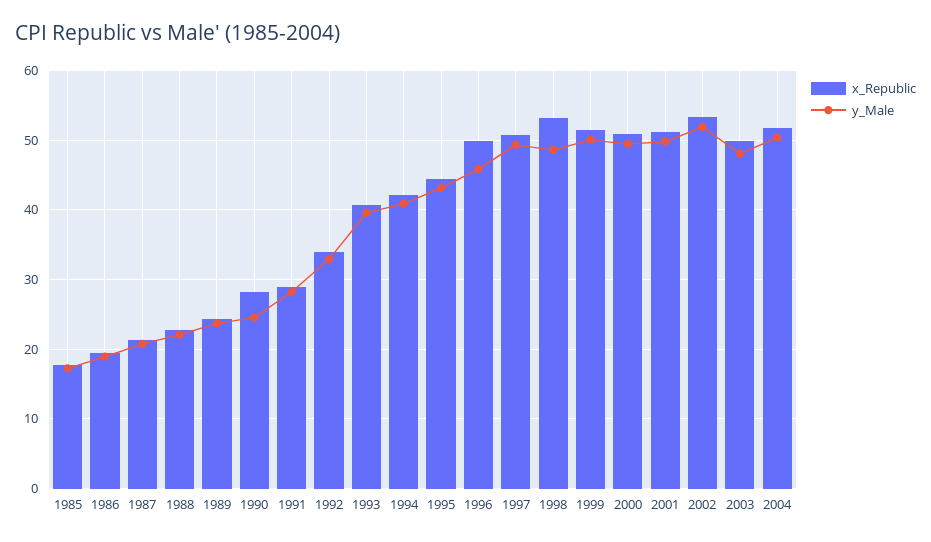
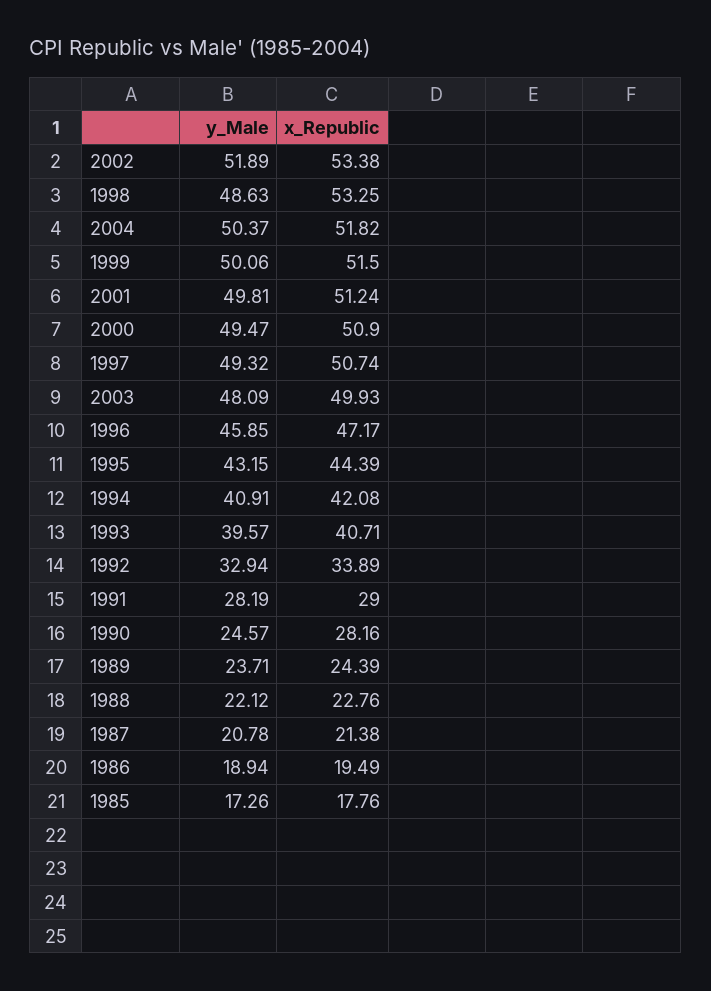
  {
    "x_Republic": {
      "1985": 17.76,
      "1986": 19.49,
      "1987": 21.38,
      "1988": 22.76,
      "1989": 24.39,
      "1990": 28.16,
      "1991": 29,
      "1992": 33.89,
      "1993": 40.71,
      "1994": 42.08,
      "1995": 44.39,
-     "1996": 50,
+     "1996": 47.17,
      "1997": 50.74,
      "1998": 53.25,
      "1999": 51.5,
      "2000": 50.9,
      "2001": 51.24,
      "2002": 53.38,
      "2003": 49.93,
      "2004": 51.82
    },
    "y_Male": {
      "1985": 17.26,
      "1986": 18.94,
      "1987": 20.78,
      "1988": 22.12,
      "1989": 23.71,
      "1990": 24.57,
      "1991": 28.19,
      "1992": 32.94,
      "1993": 39.57,
      "1994": 40.91,
      "1995": 43.15,
      "1996": 45.85,
      "1997": 49.32,
      "1998": 48.63,
      "1999": 50.06,
      "2000": 49.47,
      "2001": 49.81,
      "2002": 51.89,
      "2003": 48.09,
      "2004": 50.37
    }
  }

